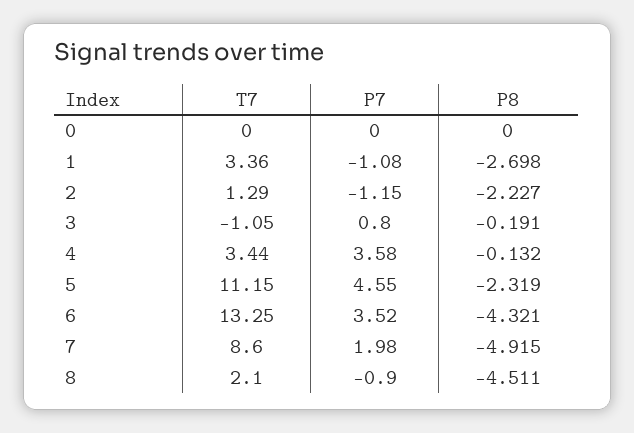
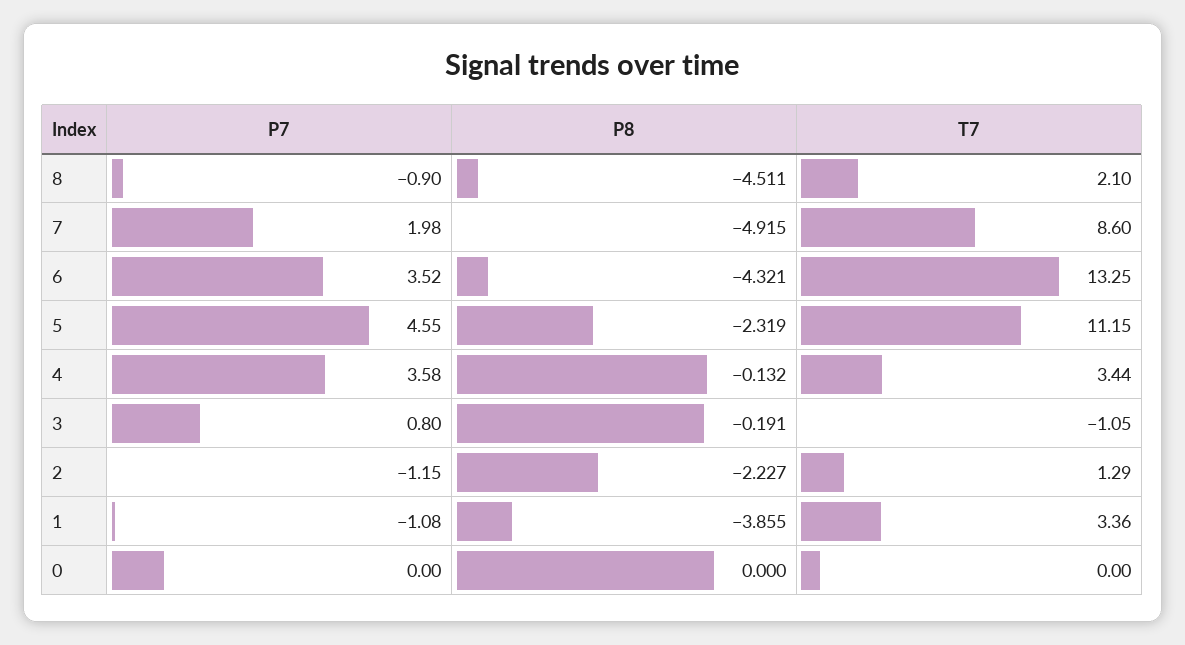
  {
    "T7": {
      "0": 0,
      "1": 3.36,
      "2": 1.29,
      "3": -1.05,
      "4": 3.44,
      "5": 11.15,
      "6": 13.25,
      "7": 8.6,
      "8": 2.1
    },
    "P7": {
      "0": 0,
      "1": -1.08,
      "2": -1.15,
      "3": 0.8,
      "4": 3.58,
      "5": 4.55,
      "6": 3.52,
      "7": 1.98,
      "8": -0.9
    },
    "P8": {
      "0": 0,
-     "1": -2.698,
+     "1": -3.855,
      "2": -2.227,
      "3": -0.191,
      "4": -0.132,
      "5": -2.319,
      "6": -4.321,
      "7": -4.915,
      "8": -4.511
    }
  }

